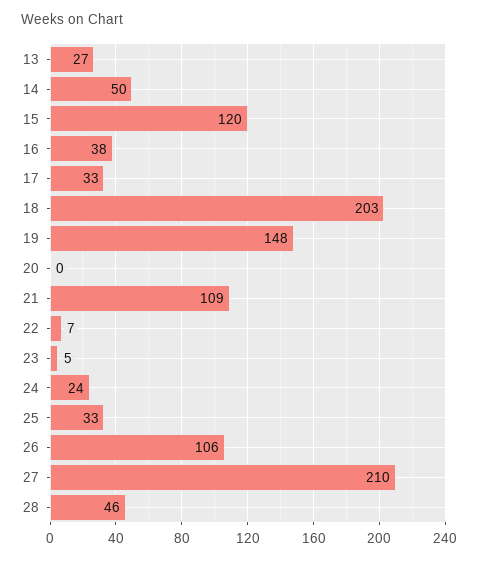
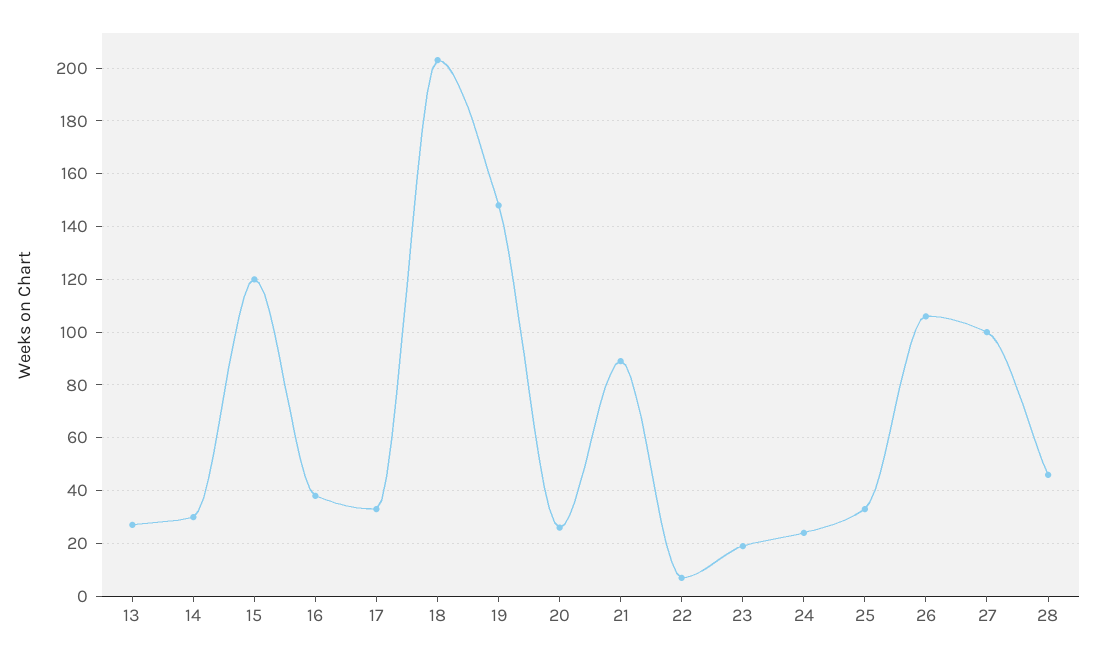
  {
    "13": 27,
-   "14": 50,
+   "14": 30,
    "15": 120,
    "16": 38,
    "17": 33,
    "18": 203,
    "19": 148,
-   "20": 0,
+   "20": 25,
-   "21": 109,
+   "21": 90,
    "22": 7,
-   "23": 5,
+   "23": 20,
    "24": 24,
    "25": 33,
    "26": 106,
-   "27": 210,
+   "27": 100,
    "28": 46
  }

